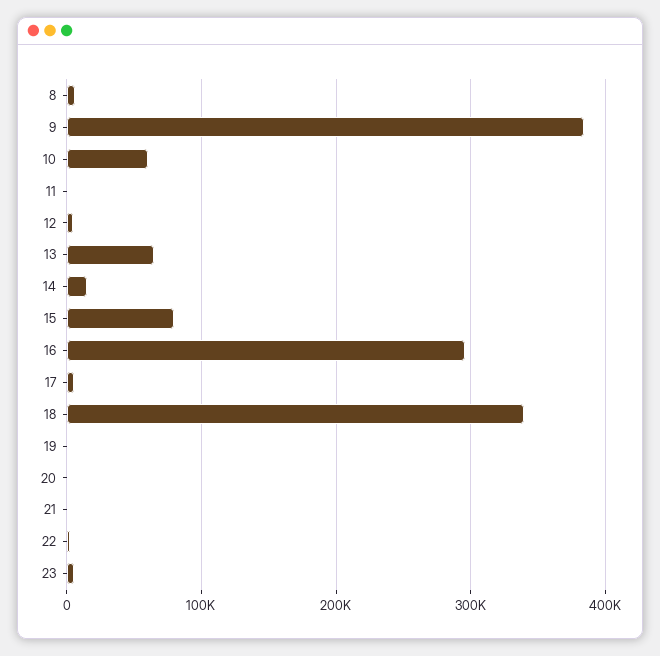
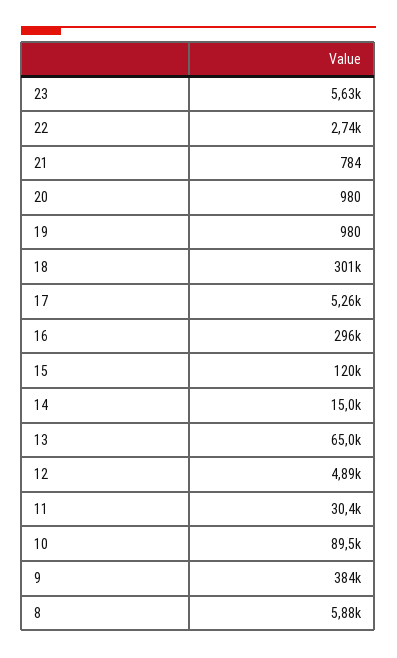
  {
    "8": 5880,
    "9": 384000,
-   "10": 60000,
+   "10": 89500,
-   "11": 0,
+   "11": 30400,
    "12": 4890,
    "13": 65000,
    "14": 15000,
-   "15": 80000,
+   "15": 120000,
    "16": 296000,
    "17": 5260,
-   "18": 340000,
+   "18": 301000,
    "19": 980,
    "20": 980,
    "21": 784,
    "22": 2740,
    "23": 5630
  }

